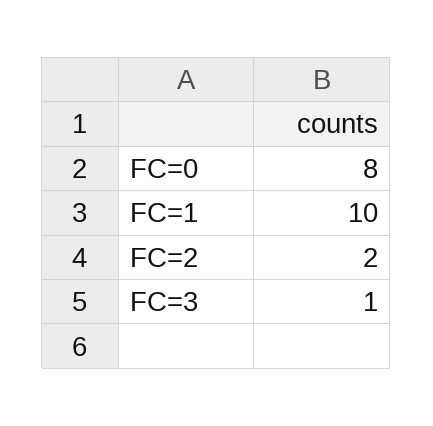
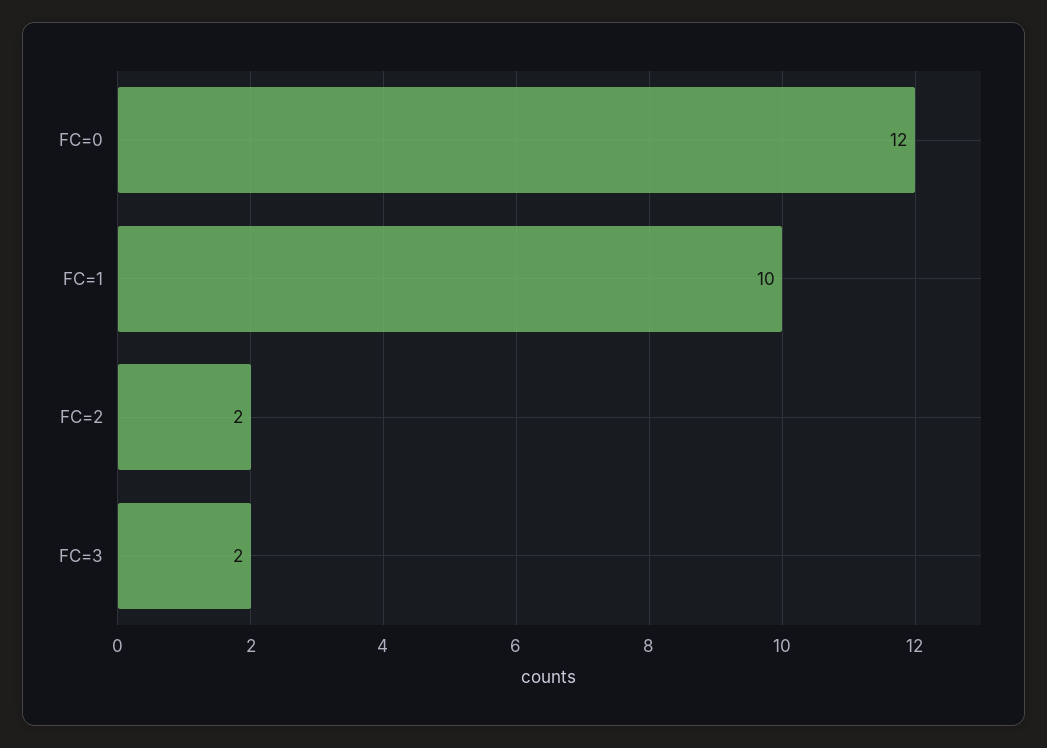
  {
-   "FC=0": 8,
+   "FC=0": 12,
    "FC=1": 10,
    "FC=2": 2,
-   "FC=3": 1
+   "FC=3": 2
  }

